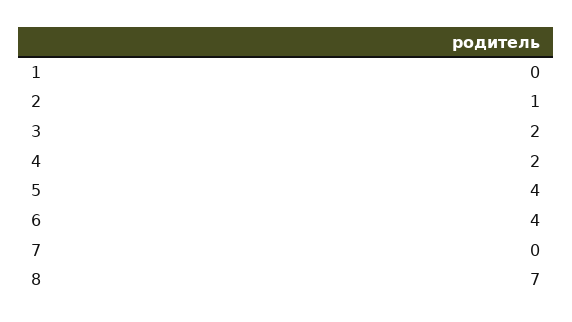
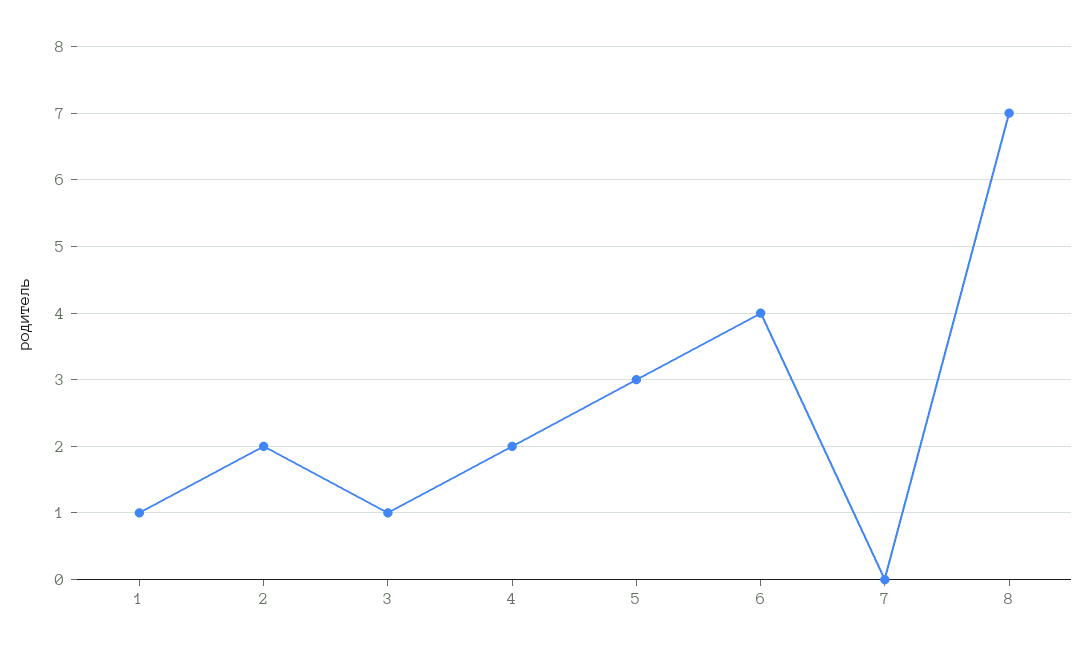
  {
-   "1": 0,
+   "1": 1,
-   "2": 1,
+   "2": 2,
-   "3": 2,
+   "3": 1,
    "4": 2,
-   "5": 4,
+   "5": 3,
    "6": 4,
    "7": 0,
    "8": 7
  }

